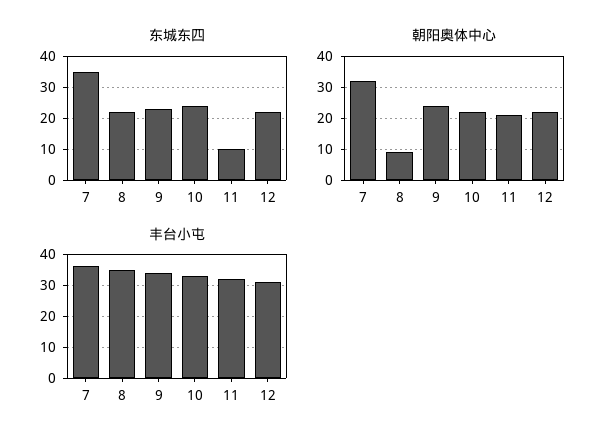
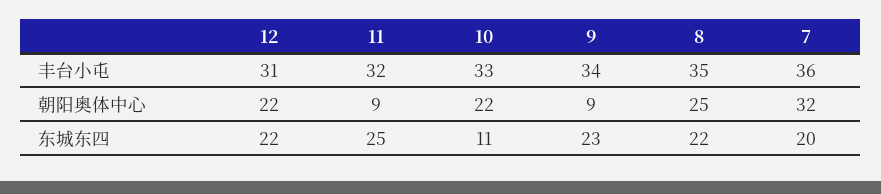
  {
    "东城东四": {
-     "7": 35,
+     "7": 20,
      "8": 22,
      "9": 23,
-     "10": 25,
+     "10": 11,
-     "11": 10,
+     "11": 25,
      "12": 22
    },
    "朝阳奥体中心": {
      "7": 32,
-     "8": 10,
+     "8": 25,
-     "9": 25,
+     "9": 9,
      "10": 22,
-     "11": 20,
+     "11": 9,
      "12": 22
    },
    "丰台小屯": {
      "7": 36,
      "8": 35,
      "9": 34,
      "10": 33,
      "11": 32,
      "12": 31
    }
  }

